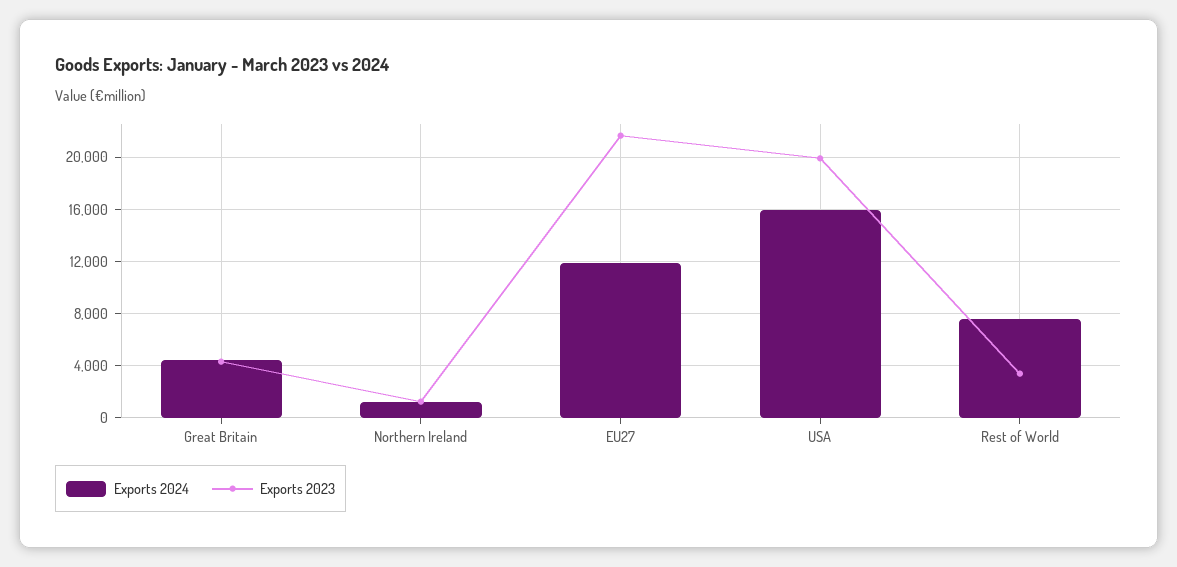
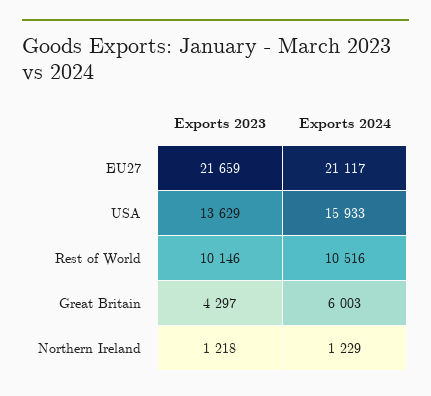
  {
    "Exports 2024": {
-     "Great Britain": 4500,
+     "Great Britain": 6003,
      "Northern Ireland": 1229,
-     "EU27": 12000,
+     "EU27": 21117,
      "USA": 15933,
-     "Rest of World": 7500
+     "Rest of World": 10516
    },
    "Exports 2023": {
      "Great Britain": 4297,
      "Northern Ireland": 1218,
      "EU27": 21659,
-     "USA": 20000,
+     "USA": 13629,
-     "Rest of World": 3500
+     "Rest of World": 10146
    }
  }

